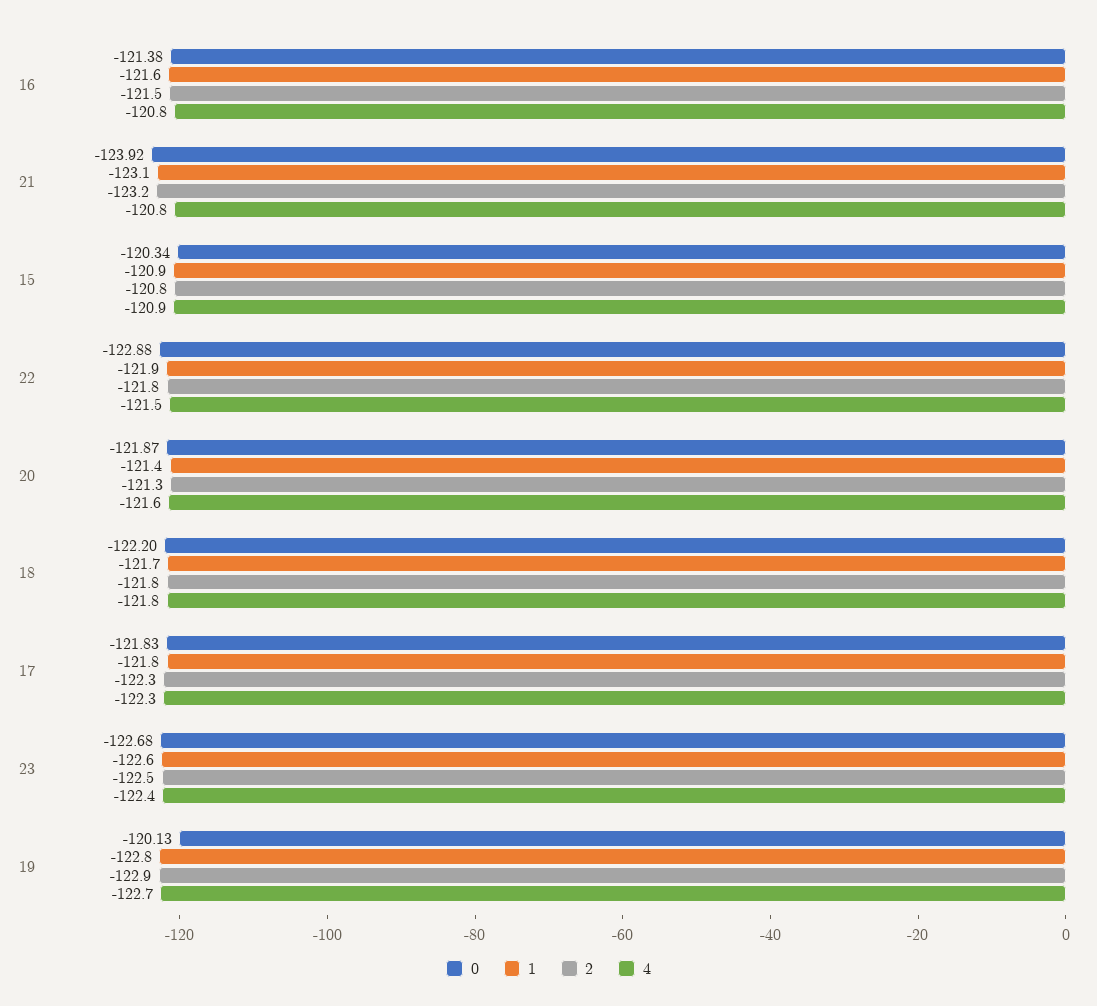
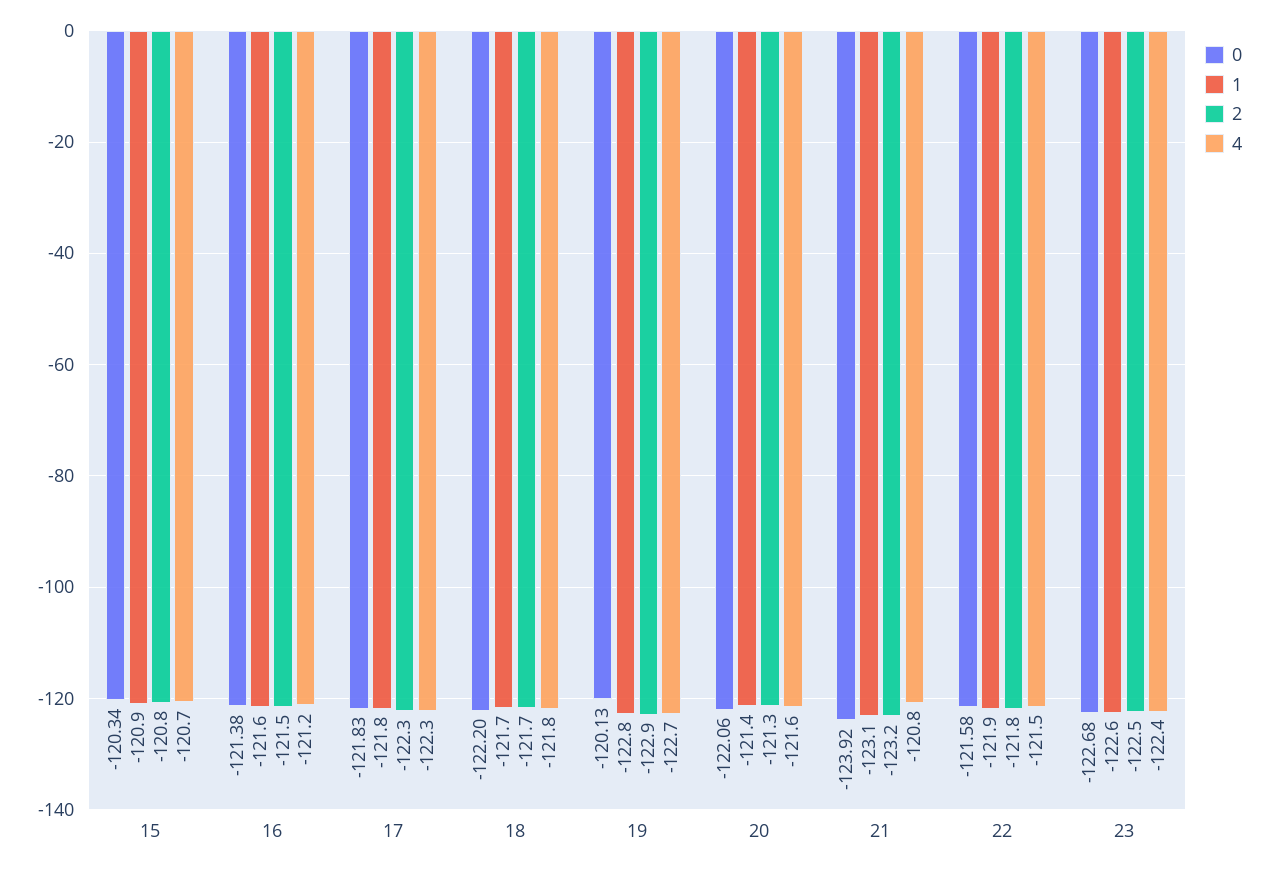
  {
    "0": {
      "16": -121.38,
      "21": -123.92,
      "15": -120.34,
-     "22": -122.88,
+     "22": -121.58,
-     "20": -121.87,
+     "20": -122.06,
      "18": -122.2,
      "17": -121.83,
      "23": -122.68,
      "19": -120.13
    },
    "1": {
      "16": -121.6,
      "21": -123.1,
      "15": -120.9,
      "22": -121.9,
      "20": -121.4,
      "18": -121.7,
      "17": -121.8,
      "23": -122.6,
      "19": -122.8
    },
    "2": {
      "16": -121.5,
      "21": -123.2,
      "15": -120.8,
      "22": -121.8,
      "20": -121.3,
-     "18": -121.8,
+     "18": -121.7,
      "17": -122.3,
      "23": -122.5,
      "19": -122.9
    },
    "4": {
-     "16": -120.8,
+     "16": -121.2,
      "21": -120.8,
-     "15": -120.9,
+     "15": -120.7,
      "22": -121.5,
      "20": -121.6,
      "18": -121.8,
      "17": -122.3,
      "23": -122.4,
      "19": -122.7
    }
  }

